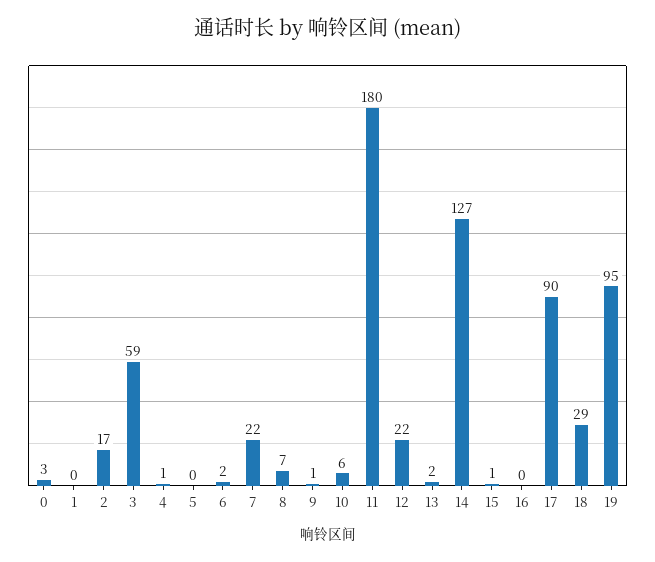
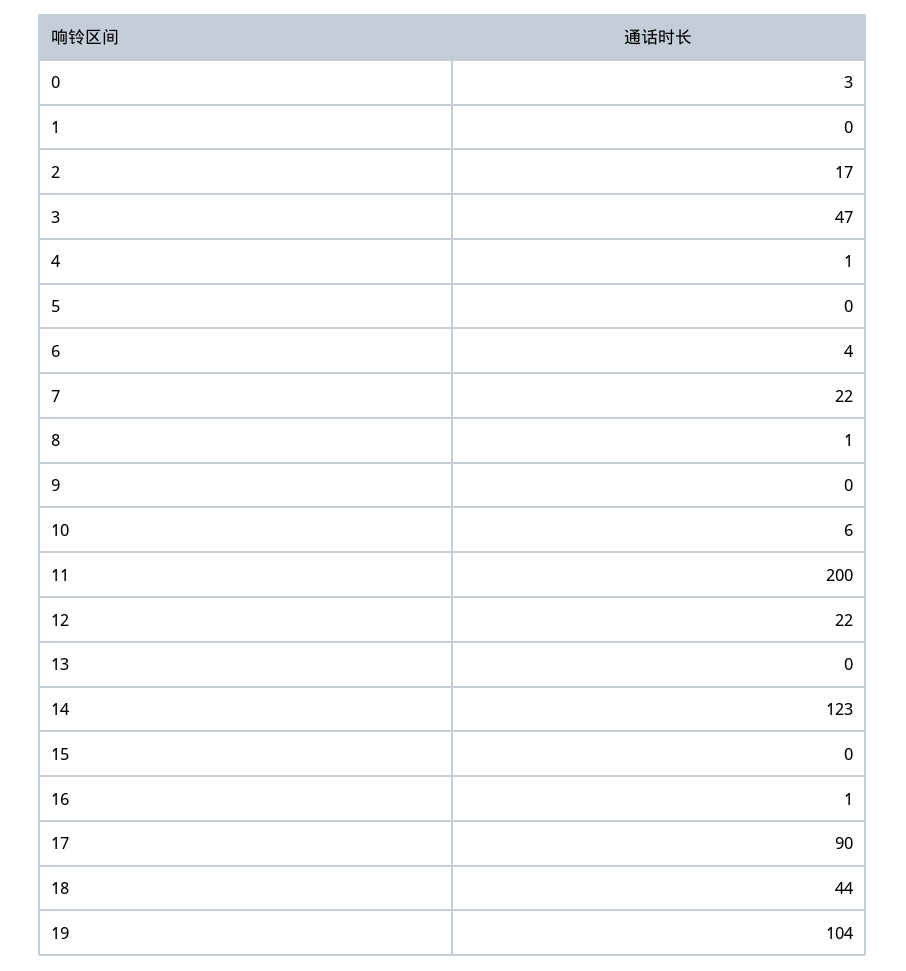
  {
    "0": 3,
    "1": 0,
    "2": 17,
-   "3": 59,
+   "3": 47,
    "4": 1,
    "5": 0,
-   "6": 2,
+   "6": 4,
    "7": 22,
-   "8": 7,
+   "8": 1,
-   "9": 1,
+   "9": 0,
    "10": 6,
-   "11": 180,
+   "11": 200,
    "12": 22,
-   "13": 2,
+   "13": 0,
-   "14": 127,
+   "14": 123,
-   "15": 1,
+   "15": 0,
-   "16": 0,
+   "16": 1,
    "17": 90,
-   "18": 29,
+   "18": 44,
-   "19": 95
+   "19": 104
  }

